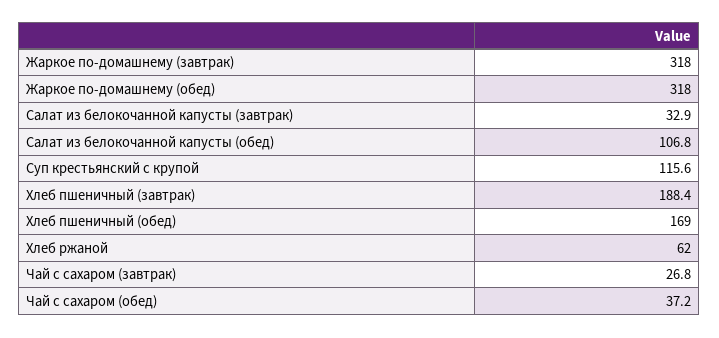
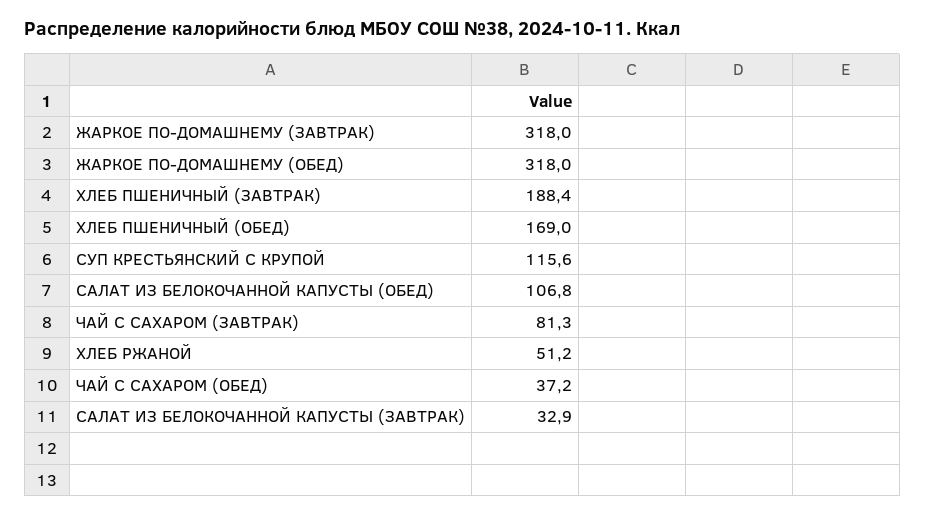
  {
    "Жаркое по-домашнему (завтрак)": 318,
    "Жаркое по-домашнему (обед)": 318,
    "Салат из белокочанной капусты (завтрак)": 32.9,
    "Салат из белокочанной капусты (обед)": 106.8,
    "Суп крестьянский с крупой": 115.6,
    "Хлеб пшеничный (завтрак)": 188.4,
    "Хлеб пшеничный (обед)": 169,
-   "Хлеб ржаной": 62,
+   "Хлеб ржаной": 51.2,
-   "Чай с сахаром (завтрак)": 26.8,
+   "Чай с сахаром (завтрак)": 81.3,
    "Чай с сахаром (обед)": 37.2
  }

